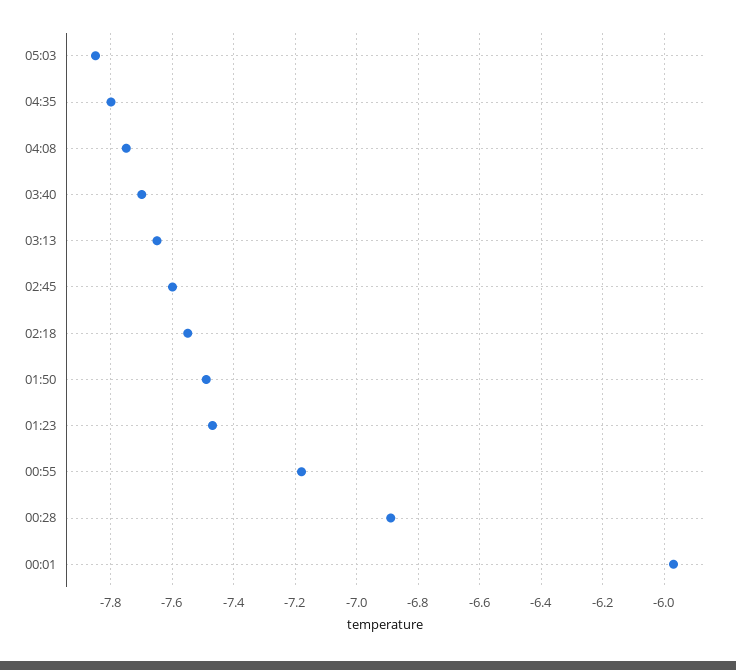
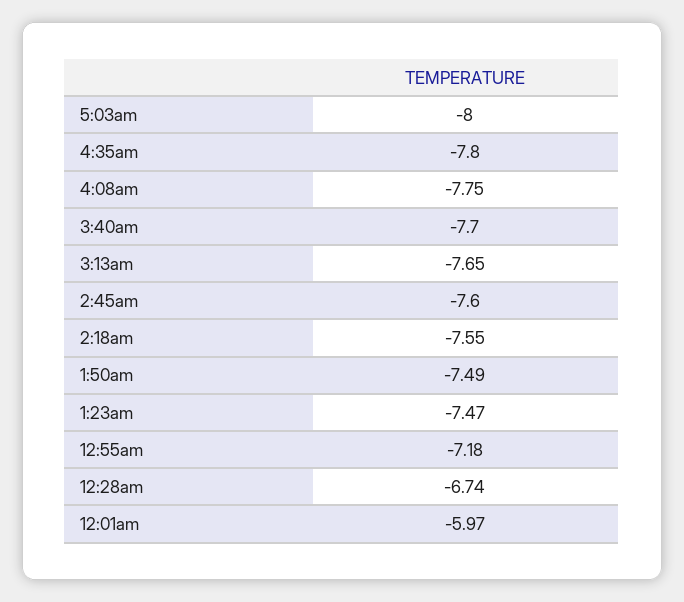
  {
-   "05:03": -7.85,
+   "05:03": -8,
    "04:35": -7.8,
    "04:08": -7.75,
    "03:40": -7.7,
    "03:13": -7.65,
    "02:45": -7.6,
    "02:18": -7.55,
    "01:50": -7.49,
    "01:23": -7.47,
    "00:55": -7.18,
-   "00:28": -6.9,
+   "00:28": -6.74,
    "00:01": -5.97
  }

